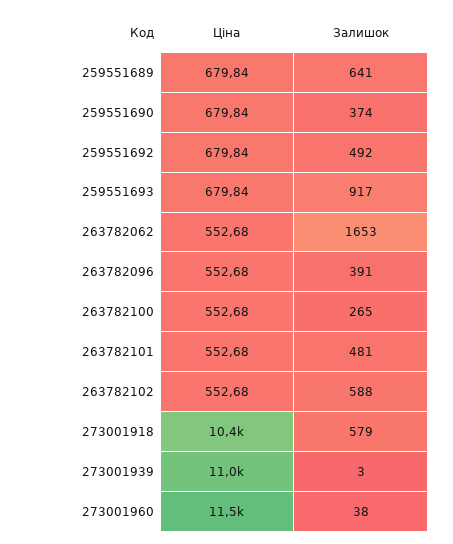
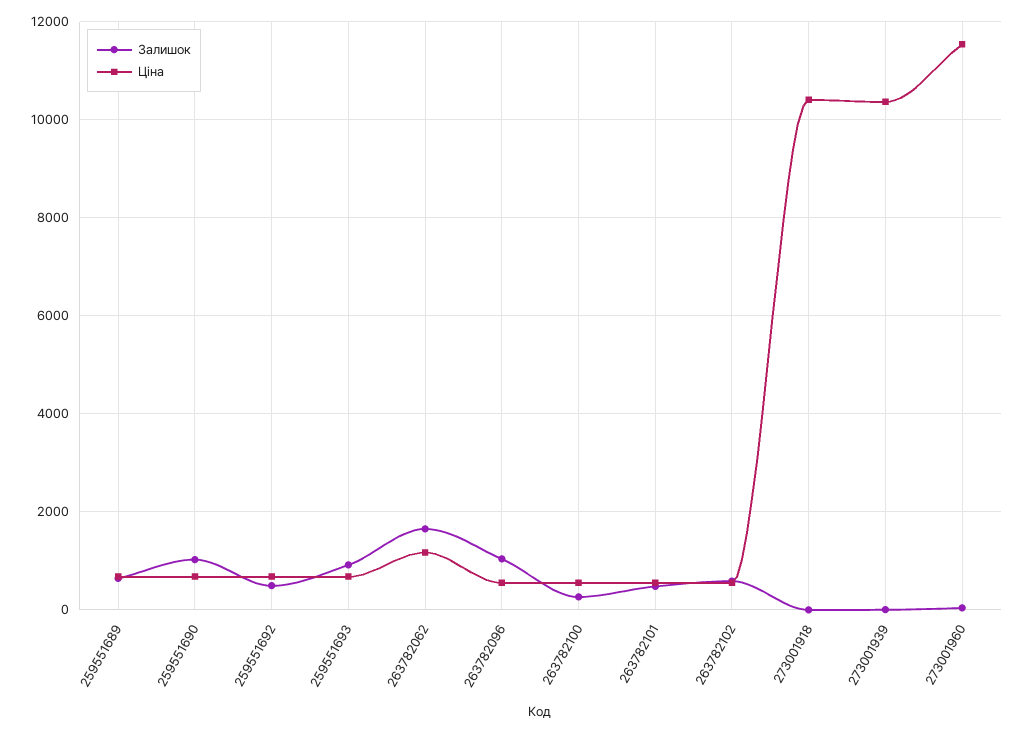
  {
    "Ціна": {
      "259551689": 679.84,
      "259551690": 679.84,
      "259551692": 679.84,
      "259551693": 679.84,
-     "263782062": 552.68,
+     "263782062": 1200,
      "263782096": 552.68,
      "263782100": 552.68,
      "263782101": 552.68,
      "263782102": 552.68,
      "273001918": 10400,
-     "273001939": 11000,
+     "273001939": 10400,
      "273001960": 11500
    },
    "Залишок": {
      "259551689": 641,
-     "259551690": 374,
+     "259551690": 1000,
      "259551692": 492,
      "259551693": 917,
      "263782062": 1653,
-     "263782096": 391,
+     "263782096": 1000,
      "263782100": 265,
      "263782101": 481,
      "263782102": 588,
-     "273001918": 579,
+     "273001918": 0,
      "273001939": 3,
      "273001960": 38
    }
  }

